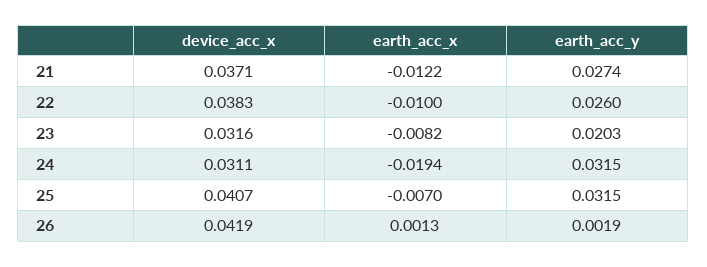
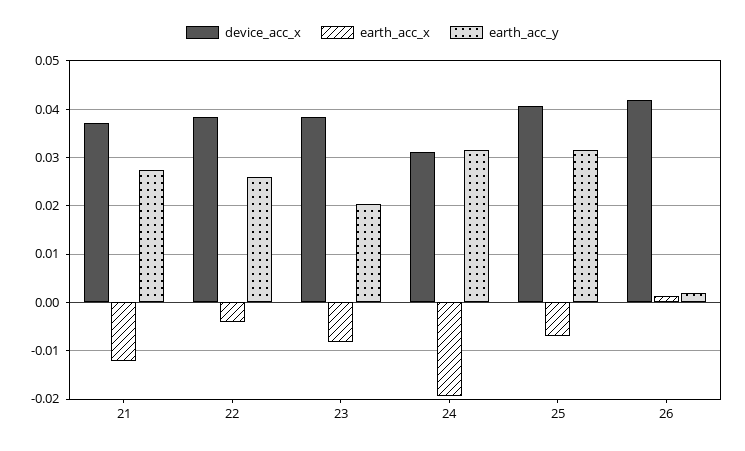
  {
    "device_acc_x": {
      "21": 0.0371,
      "22": 0.0383,
-     "23": 0.0316,
+     "23": 0.038,
      "24": 0.0311,
      "25": 0.0407,
      "26": 0.0419
    },
    "earth_acc_x": {
      "21": -0.0122,
-     "22": -0.01,
+     "22": -0.004,
      "23": -0.0082,
      "24": -0.0194,
      "25": -0.007,
      "26": 0.0013
    },
    "earth_acc_y": {
      "21": 0.0274,
      "22": 0.026,
      "23": 0.0203,
      "24": 0.0315,
      "25": 0.0315,
      "26": 0.0019
    }
  }

